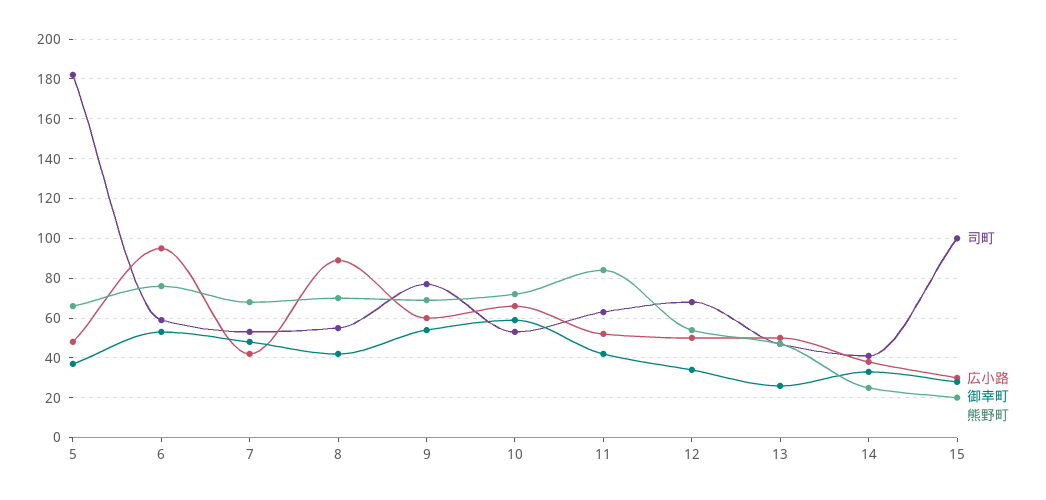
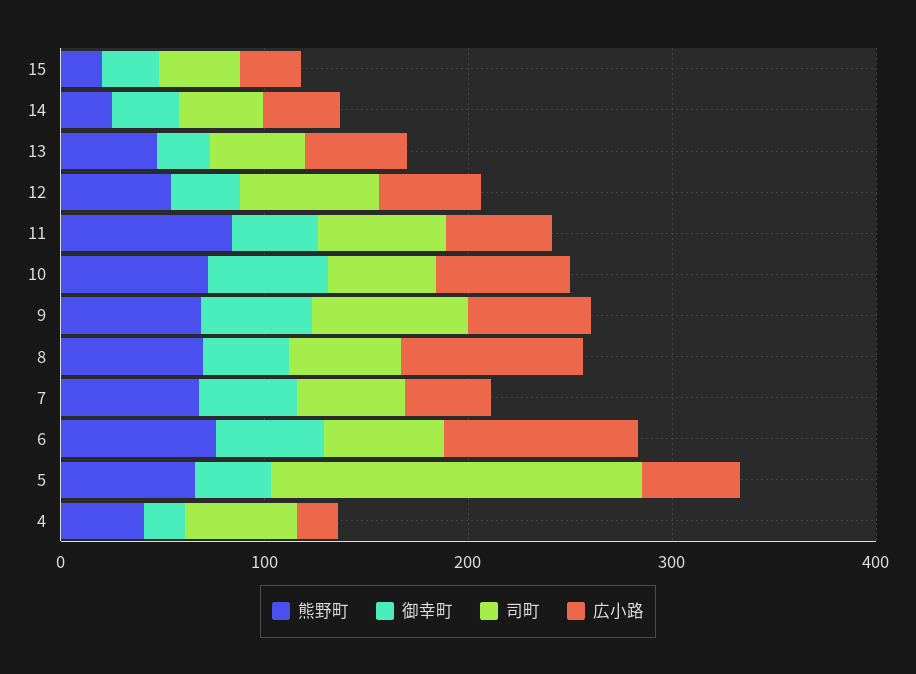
  {
    "司町": {
      "5": 180,
      "6": 60,
      "7": 55,
      "8": 55,
      "9": 75,
      "10": 55,
      "11": 65,
      "12": 70,
      "13": 45,
      "14": 40,
-     "15": 100
+     "15": 40,
+     "4": 60
    },
    "広小路": {
      "5": 50,
      "6": 95,
      "7": 40,
      "8": 90,
      "9": 60,
      "10": 65,
      "11": 50,
      "12": 50,
      "13": 50,
      "14": 40,
-     "15": 30
+     "15": 30,
+     "4": 20
    },
    "御幸町": {
      "5": 35,
      "6": 55,
      "7": 50,
      "8": 40,
      "9": 55,
      "10": 60,
      "11": 40,
      "12": 35,
      "13": 25,
      "14": 35,
-     "15": 30
+     "15": 30,
+     "4": 20
    },
    "熊野町": {
      "5": 65,
      "6": 75,
      "7": 70,
      "8": 70,
      "9": 70,
      "10": 70,
      "11": 85,
      "12": 55,
      "13": 45,
      "14": 25,
-     "15": 20
+     "15": 20,
+     "4": 40
    }
  }

